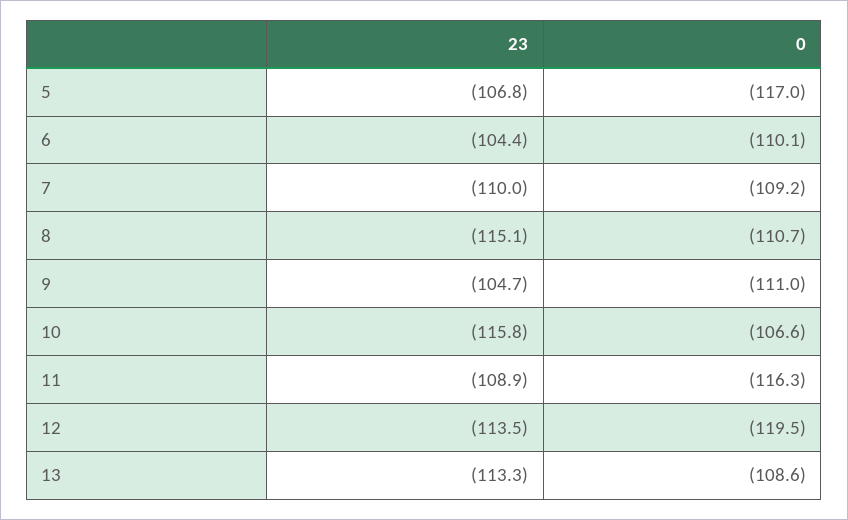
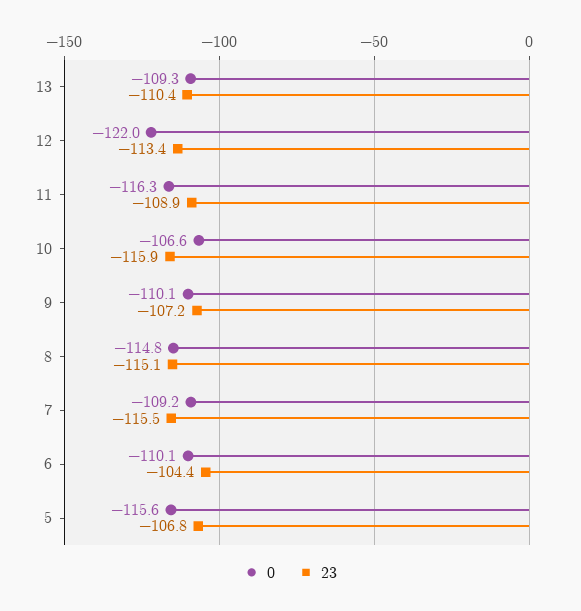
  {
    "23": {
      "5": -106.8,
      "6": -104.4,
-     "7": -110,
+     "7": -115.5,
      "8": -115.1,
-     "9": -104.7,
+     "9": -107.2,
-     "10": -115.8,
+     "10": -115.9,
      "11": -108.9,
-     "12": -113.5,
+     "12": -113.4,
-     "13": -113.3
+     "13": -110.4
    },
    "0": {
-     "5": -117,
+     "5": -115.6,
      "6": -110.1,
      "7": -109.2,
-     "8": -110.7,
+     "8": -114.8,
-     "9": -111,
+     "9": -110.1,
      "10": -106.6,
      "11": -116.3,
-     "12": -119.5,
+     "12": -122,
-     "13": -108.6
+     "13": -109.3
    }
  }

